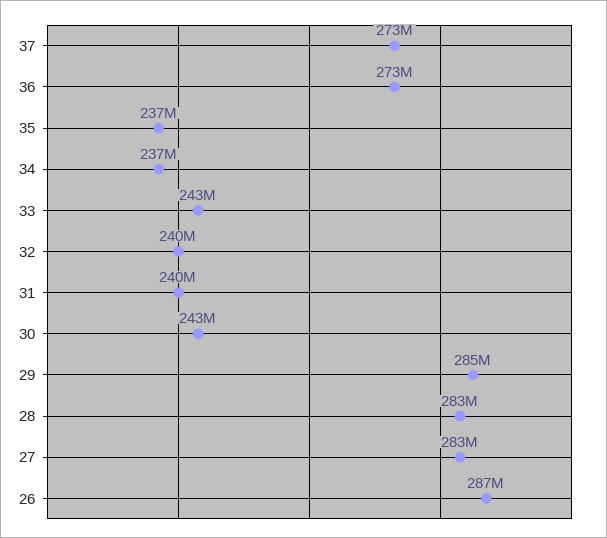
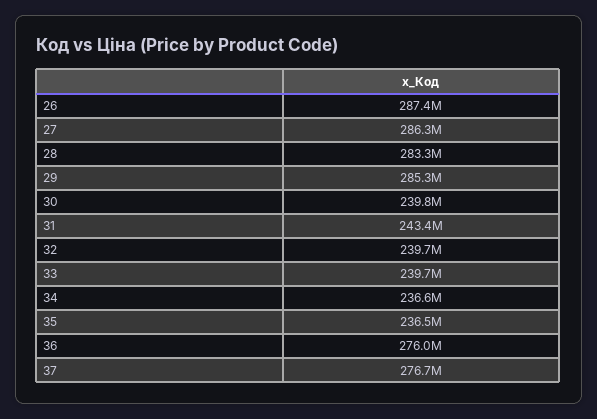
  {
-   "37": 273000000,
+   "37": 276700000,
-   "36": 273000000,
+   "36": 276000000,
    "35": 236500000,
    "34": 236600000,
-   "33": 243000000,
+   "33": 239700000,
    "32": 239700000,
-   "31": 240000000,
+   "31": 243400000,
-   "30": 243000000,
+   "30": 239800000,
    "29": 285300000,
    "28": 283300000,
-   "27": 283000000,
+   "27": 286300000,
    "26": 287400000
  }

